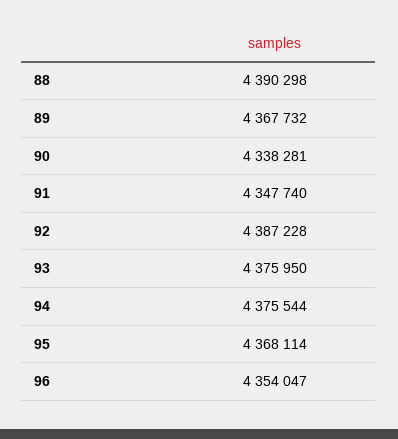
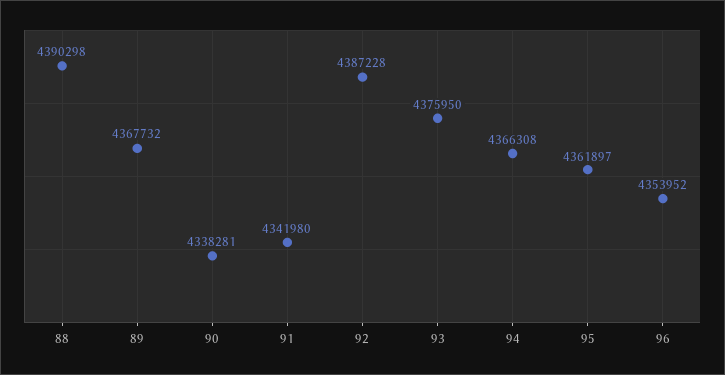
  {
    "88": 4390298,
    "89": 4367732,
    "90": 4338281,
-   "91": 4347740,
+   "91": 4341980,
    "92": 4387228,
    "93": 4375950,
-   "94": 4375544,
+   "94": 4366308,
-   "95": 4368114,
+   "95": 4361897,
-   "96": 4354047
+   "96": 4353952
  }

